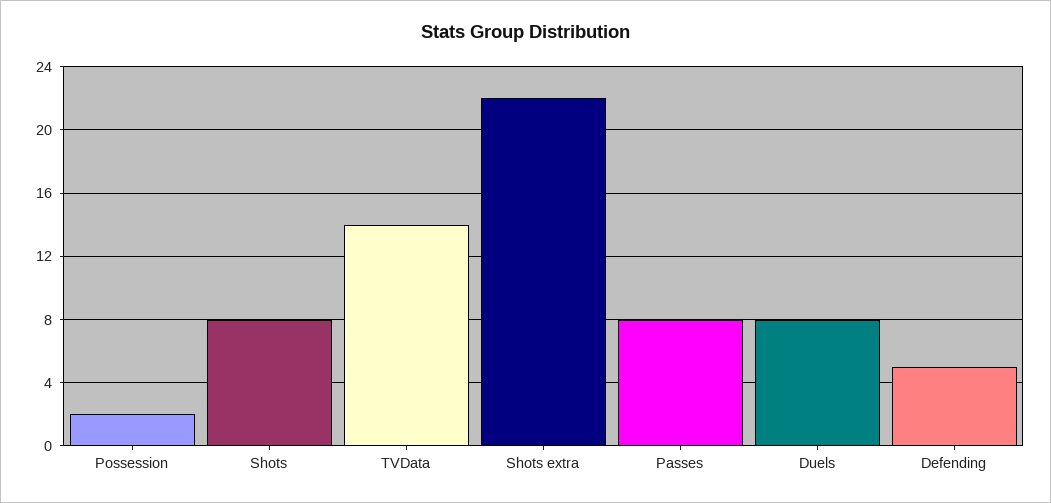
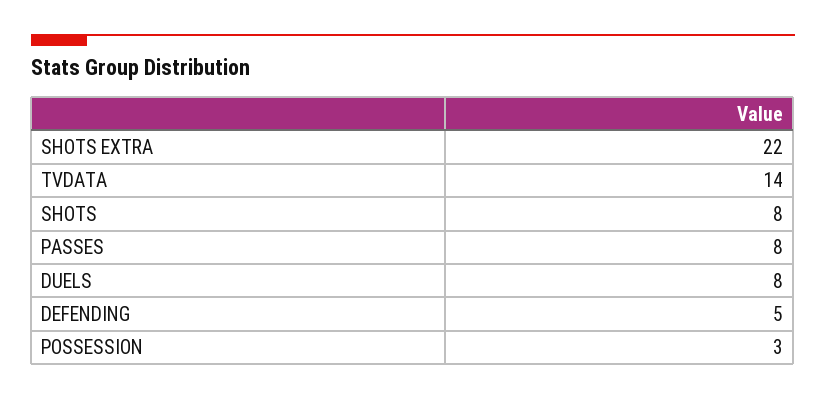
  {
-   "Possession": 2,
+   "Possession": 3,
    "Shots": 8,
    "TVData": 14,
    "Shots extra": 22,
    "Passes": 8,
    "Duels": 8,
    "Defending": 5
  }

